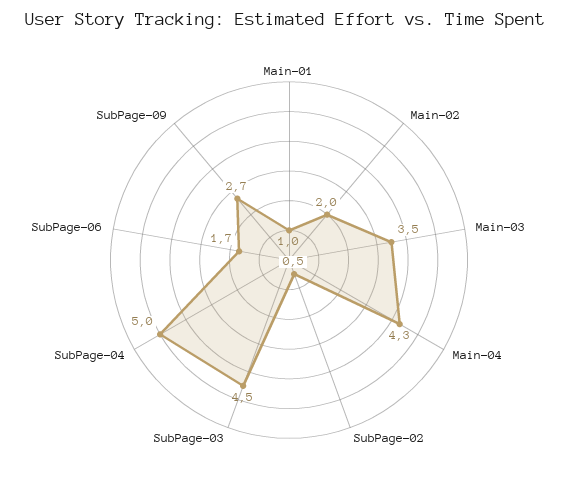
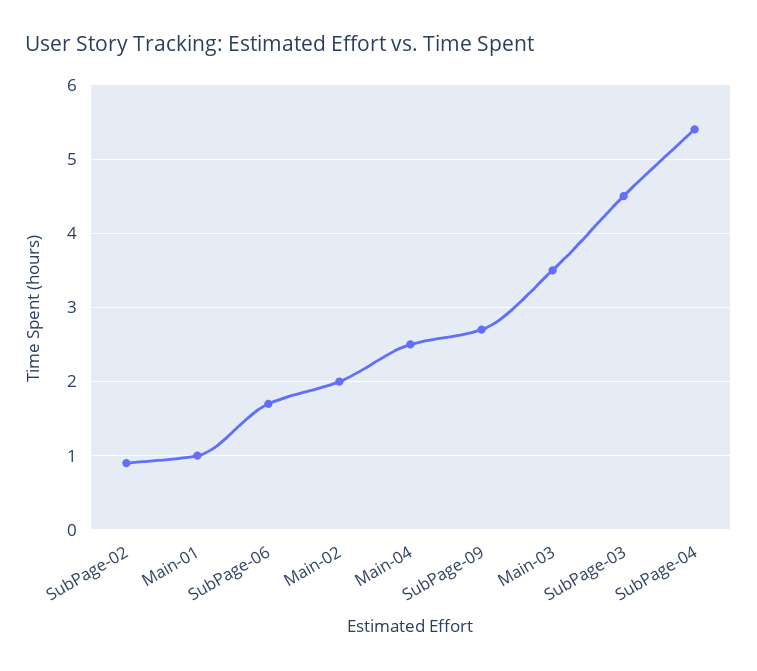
  {
    "Main-01": 1,
    "Main-02": 2,
    "Main-03": 3.5,
-   "Main-04": 4.3,
+   "Main-04": 2.5,
-   "SubPage-02": 0.5,
+   "SubPage-02": 0.9,
    "SubPage-03": 4.5,
-   "SubPage-04": 5,
+   "SubPage-04": 5.4,
    "SubPage-06": 1.7,
    "SubPage-09": 2.7
  }

